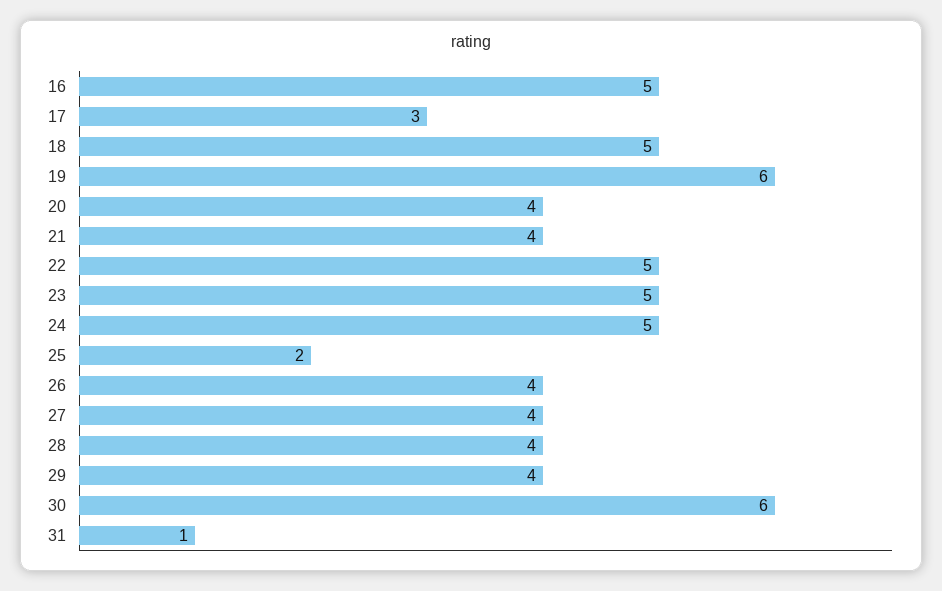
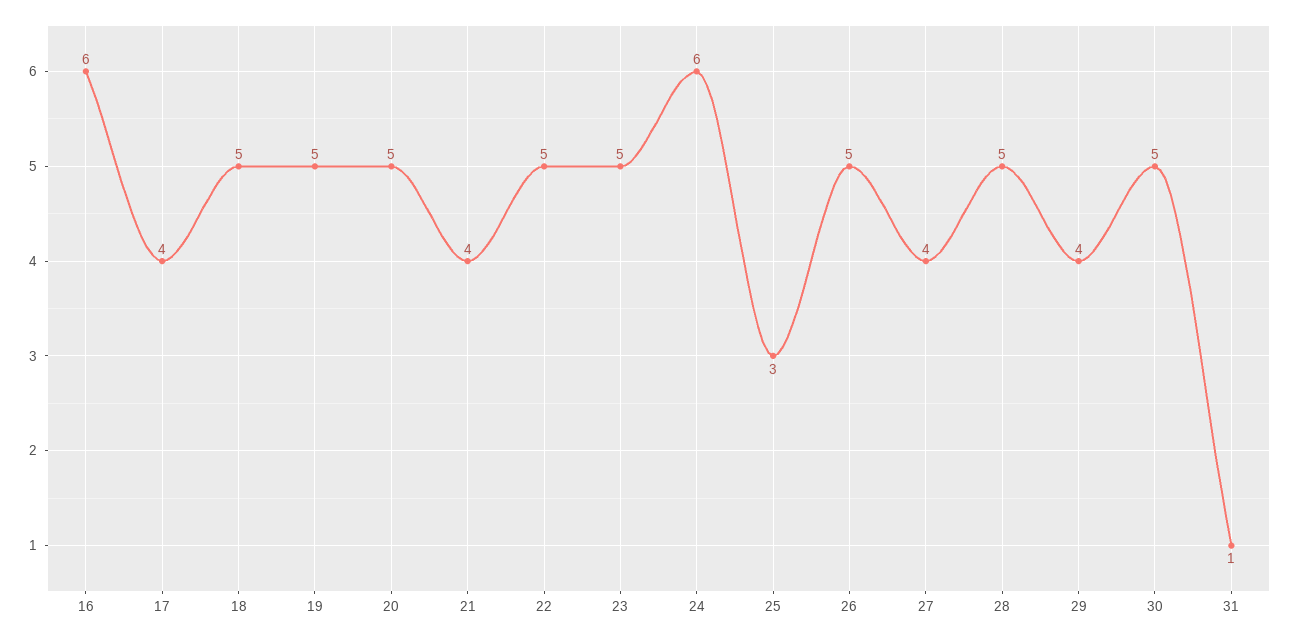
  {
-   "16": 5,
+   "16": 6,
-   "17": 3,
+   "17": 4,
    "18": 5,
-   "19": 6,
+   "19": 5,
-   "20": 4,
+   "20": 5,
    "21": 4,
    "22": 5,
    "23": 5,
-   "24": 5,
+   "24": 6,
-   "25": 2,
+   "25": 3,
-   "26": 4,
+   "26": 5,
    "27": 4,
-   "28": 4,
+   "28": 5,
    "29": 4,
-   "30": 6,
+   "30": 5,
    "31": 1
  }

